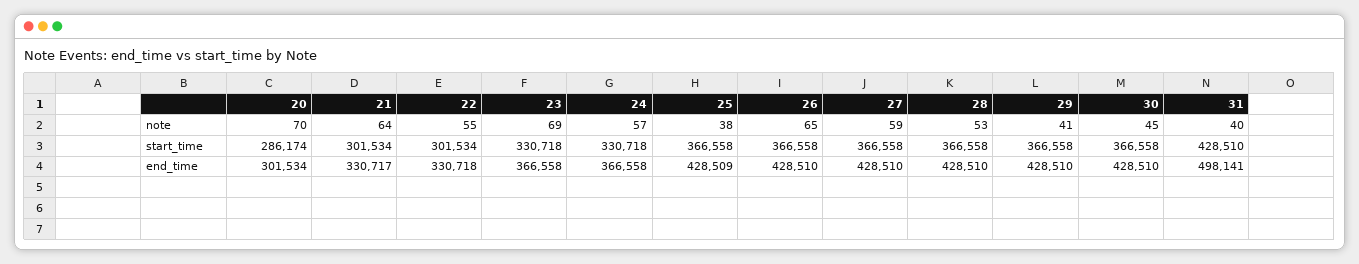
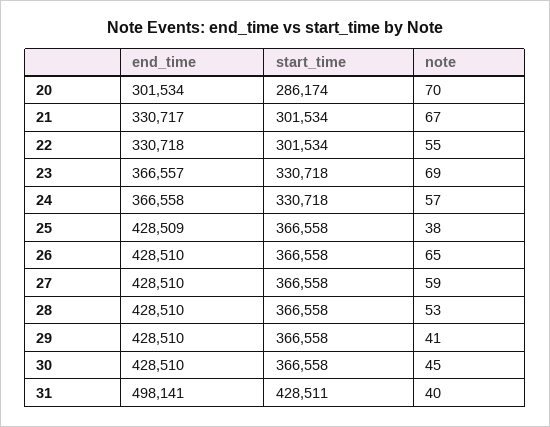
  {
    "20": {
      "note": 70,
      "start_time": 286174,
      "end_time": 301534
    },
    "21": {
-     "note": 64,
+     "note": 67,
      "start_time": 301534,
      "end_time": 330717
    },
    "22": {
      "note": 55,
      "start_time": 301534,
      "end_time": 330718
    },
    "23": {
      "note": 69,
      "start_time": 330718,
-     "end_time": 366558
+     "end_time": 366557
    },
    "24": {
      "note": 57,
      "start_time": 330718,
      "end_time": 366558
    },
    "25": {
      "note": 38,
      "start_time": 366558,
      "end_time": 428509
    },
    "26": {
      "note": 65,
      "start_time": 366558,
      "end_time": 428510
    },
    "27": {
      "note": 59,
      "start_time": 366558,
      "end_time": 428510
    },
    "28": {
      "note": 53,
      "start_time": 366558,
      "end_time": 428510
    },
    "29": {
      "note": 41,
      "start_time": 366558,
      "end_time": 428510
    },
    "30": {
      "note": 45,
      "start_time": 366558,
      "end_time": 428510
    },
    "31": {
      "note": 40,
-     "start_time": 428510,
+     "start_time": 428511,
      "end_time": 498141
    }
  }

